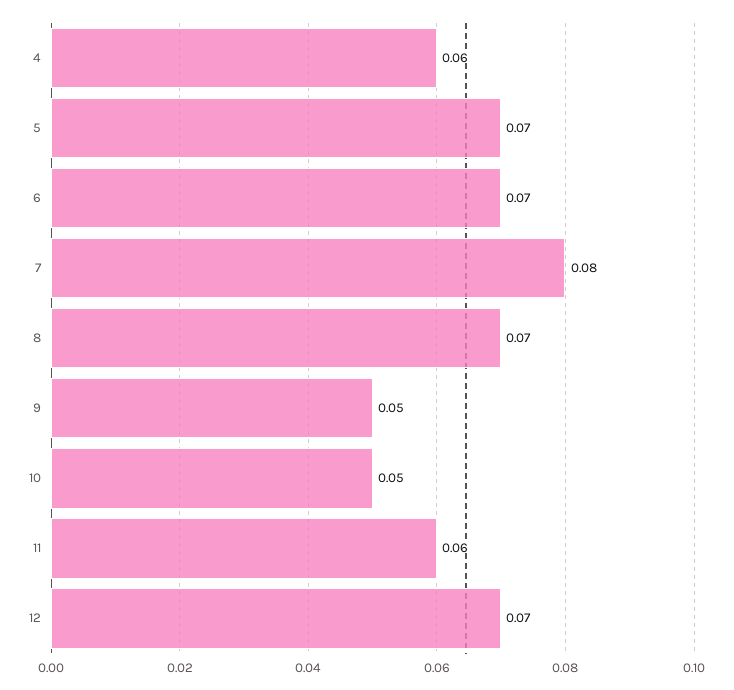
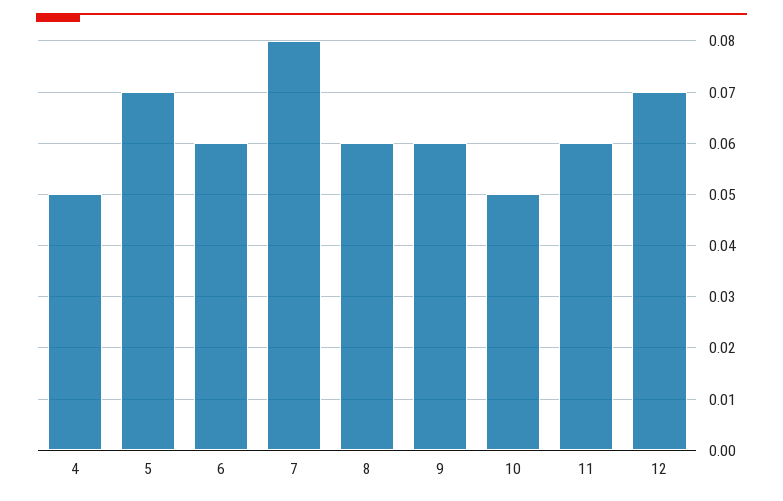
  {
-   "4": 0.06,
+   "4": 0.05,
    "5": 0.07,
-   "6": 0.07,
+   "6": 0.06,
    "7": 0.08,
-   "8": 0.07,
+   "8": 0.06,
-   "9": 0.05,
+   "9": 0.06,
    "10": 0.05,
    "11": 0.06,
    "12": 0.07
  }

